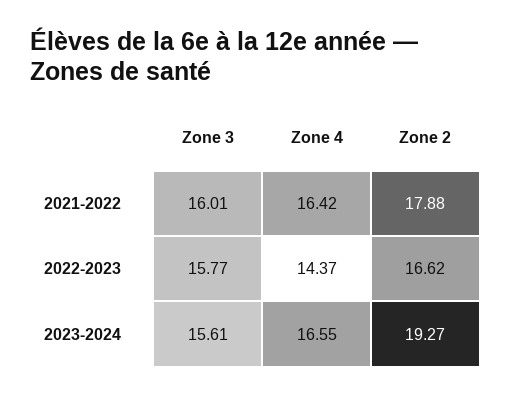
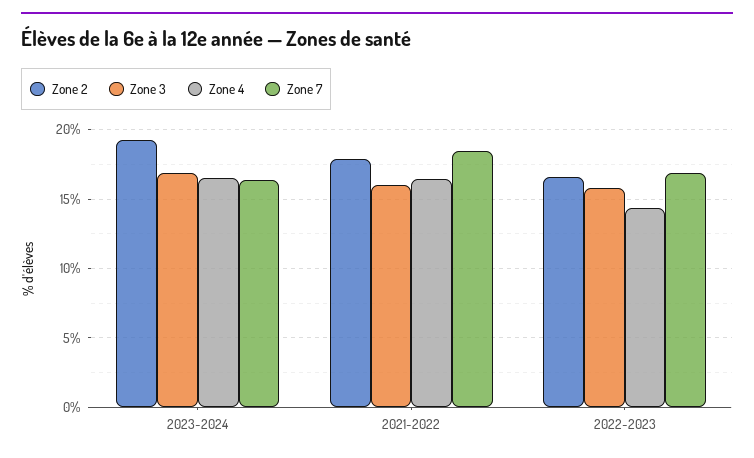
  {
    "Zone 3": {
      "2021-2022": 16.01,
      "2022-2023": 15.77,
-     "2023-2024": 15.61
+     "2023-2024": 17
    },
    "Zone 4": {
      "2021-2022": 16.42,
      "2022-2023": 14.37,
      "2023-2024": 16.55
    },
    "Zone 2": {
      "2021-2022": 17.88,
      "2022-2023": 16.62,
      "2023-2024": 19.27
-   }
+   },
+   "Zone 7": {
+     "2023-2024": 16.5,
+     "2021-2022": 18.5,
+     "2022-2023": 17
+   }
  }

